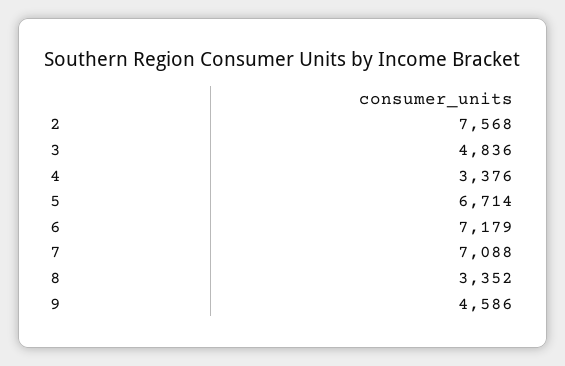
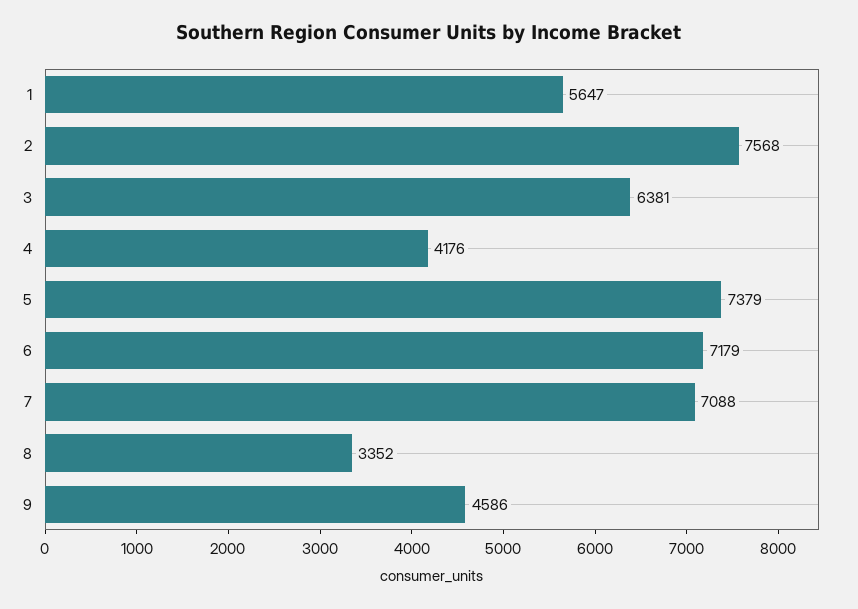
  {
    "2": 7568,
-   "3": 4836,
+   "3": 6381,
-   "4": 3376,
+   "4": 4176,
-   "5": 6714,
+   "5": 7379,
    "6": 7179,
    "7": 7088,
    "8": 3352,
-   "9": 4586
+   "9": 4586,
+   "1": 5647
  }

